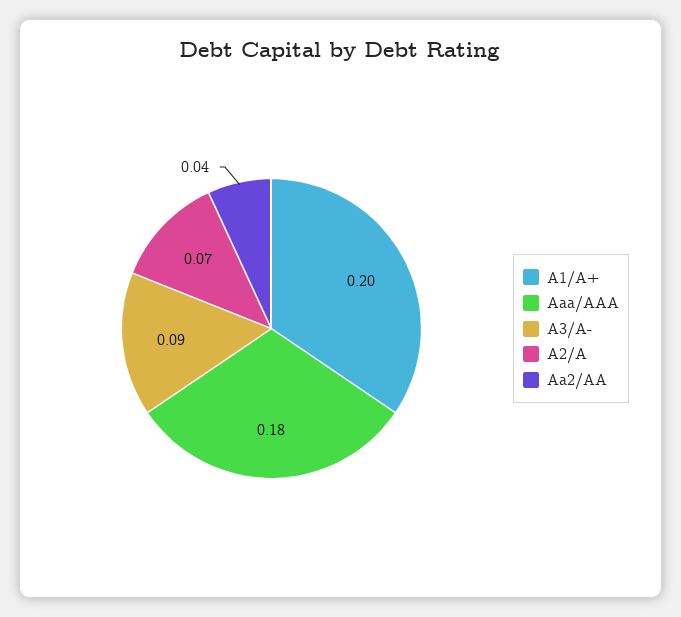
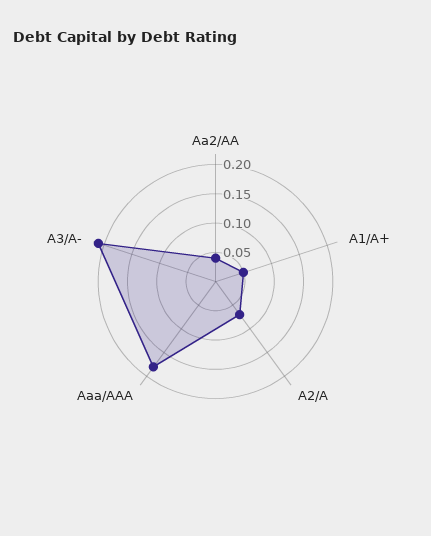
  {
-   "A1/A+": 0.2,
+   "A1/A+": 0.05,
    "Aaa/AAA": 0.18,
-   "A3/A-": 0.09,
+   "A3/A-": 0.2,
    "A2/A": 0.07,
    "Aa2/AA": 0.04
  }

